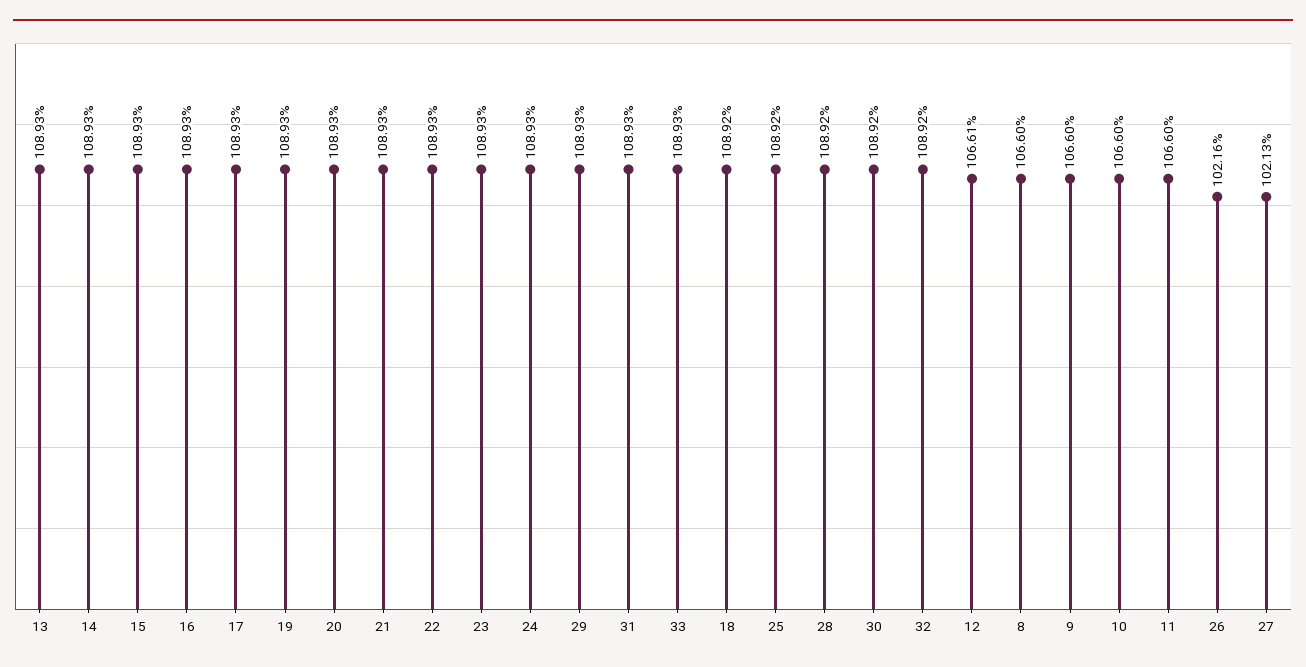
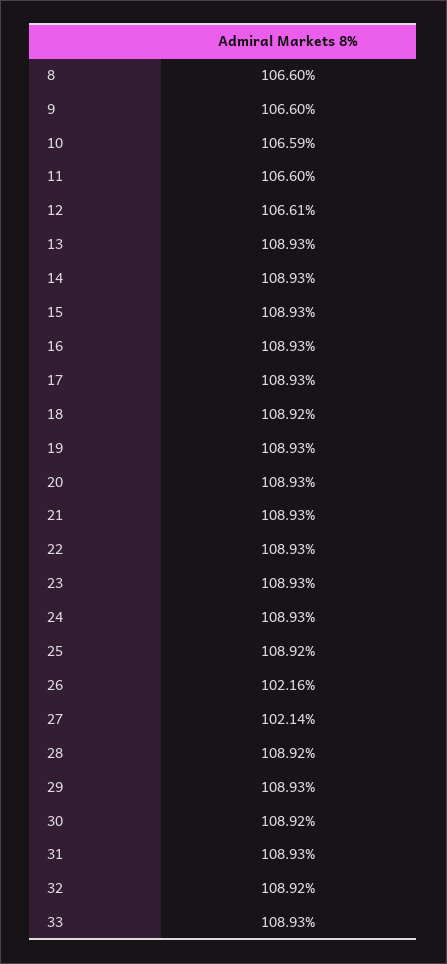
  {
    "13": 108.93,
    "14": 108.93,
    "15": 108.93,
    "16": 108.93,
    "17": 108.93,
    "19": 108.93,
    "20": 108.93,
    "21": 108.93,
    "22": 108.93,
    "23": 108.93,
    "24": 108.93,
    "29": 108.93,
    "31": 108.93,
    "33": 108.93,
    "18": 108.92,
    "25": 108.92,
    "28": 108.92,
    "30": 108.92,
    "32": 108.92,
    "12": 106.61,
    "8": 106.6,
    "9": 106.6,
-   "10": 106.6,
+   "10": 106.59,
    "11": 106.6,
    "26": 102.16,
-   "27": 102.13
+   "27": 102.14
  }

